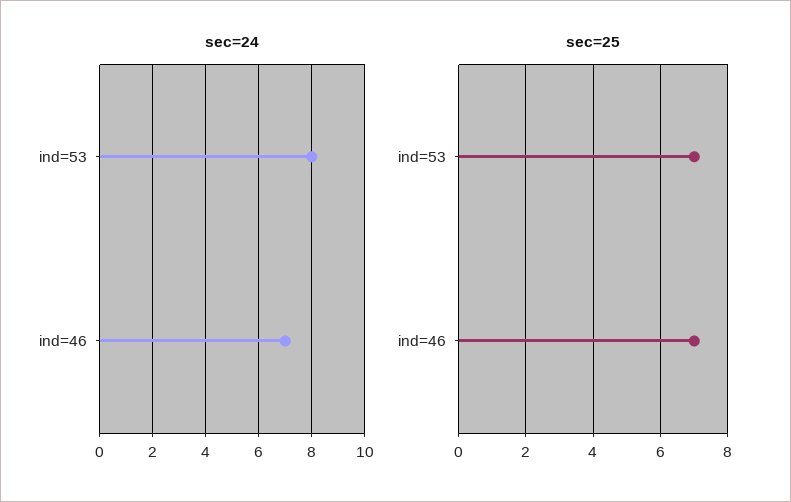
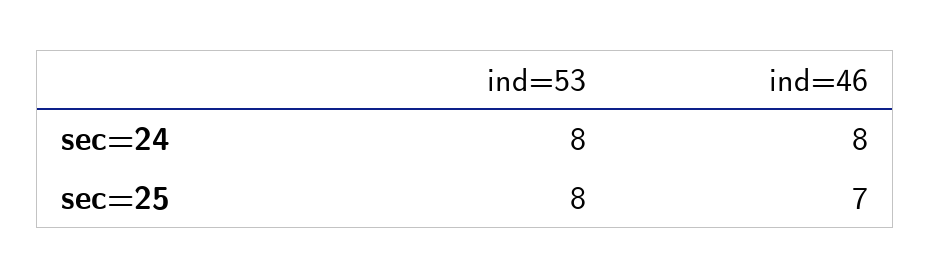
  {
    "sec=24": {
      "ind=53": 8,
-     "ind=46": 7
+     "ind=46": 8
    },
    "sec=25": {
-     "ind=53": 7,
+     "ind=53": 8,
      "ind=46": 7
    }
  }

